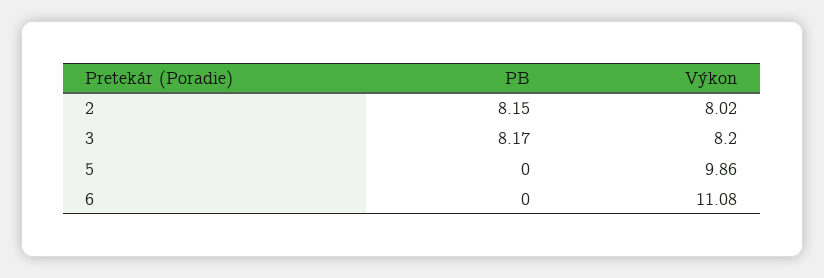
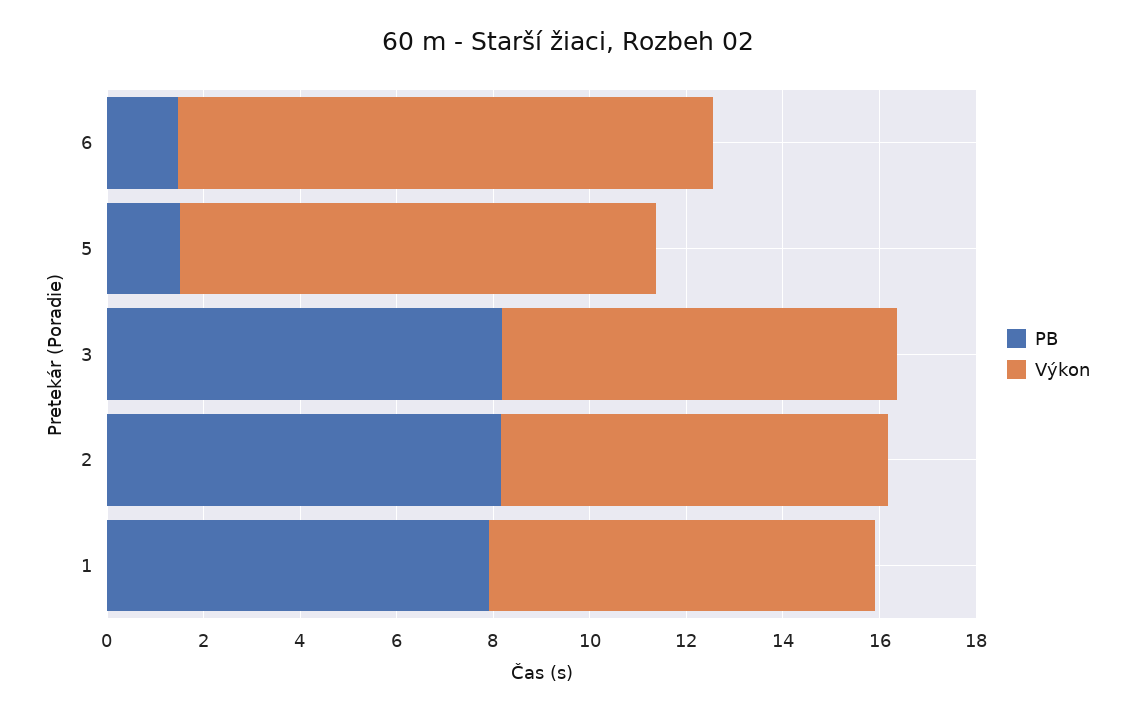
  {
    "PB": {
      "2": 8.15,
      "3": 8.17,
-     "5": 0,
+     "5": 1.5,
-     "6": 0
+     "6": 1.5,
+     "1": 8
    },
    "Výkon": {
      "2": 8.02,
      "3": 8.2,
      "5": 9.86,
-     "6": 11.08
+     "6": 11.08,
+     "1": 8
    }
  }

